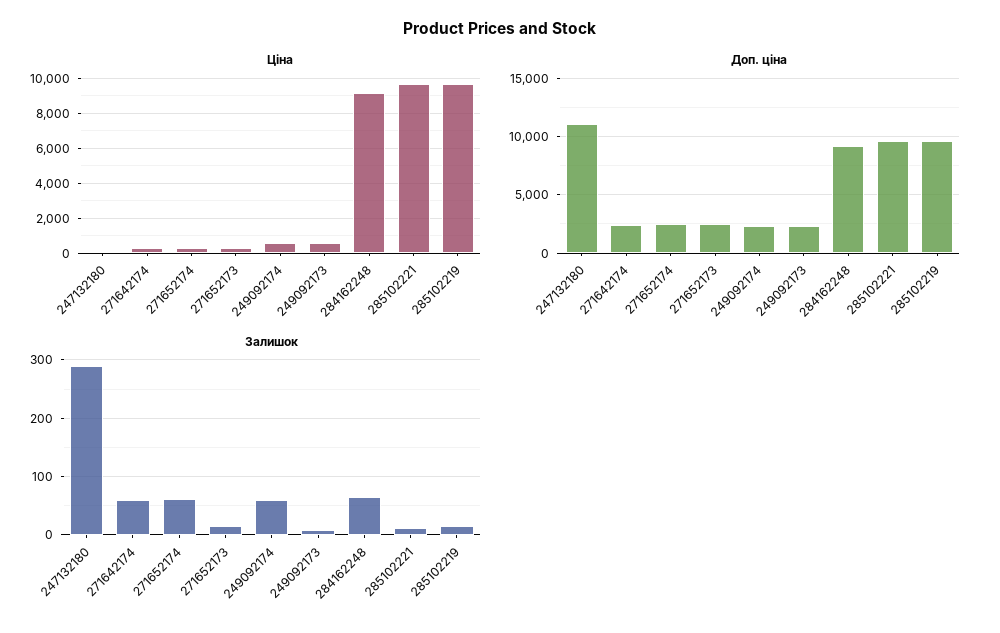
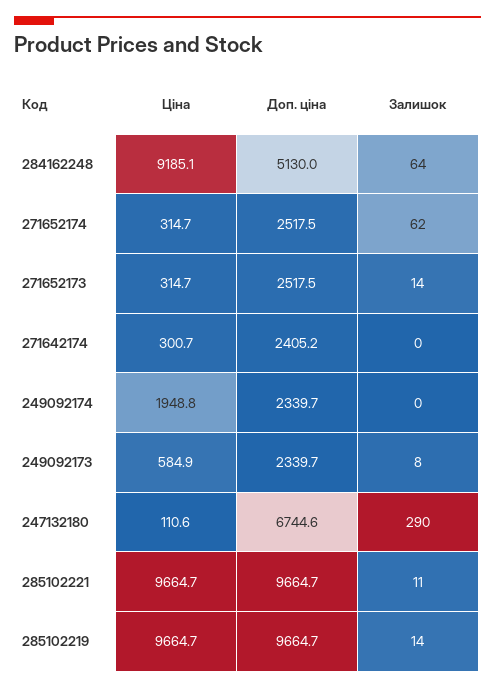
  {
    "Ціна": {
      "247132180": 110.6,
      "271642174": 300.7,
      "271652174": 314.7,
      "271652173": 314.7,
-     "249092174": 500,
+     "249092174": 1948.8,
      "249092173": 584.9,
      "284162248": 9185.1,
      "285102221": 9664.7,
      "285102219": 9664.7
    },
    "Доп. ціна": {
-     "247132180": 11000,
+     "247132180": 6744.6,
      "271642174": 2405.2,
      "271652174": 2517.5,
      "271652173": 2517.5,
      "249092174": 2339.7,
      "249092173": 2339.7,
-     "284162248": 9000,
+     "284162248": 5130,
      "285102221": 9664.7,
      "285102219": 9664.7
    },
    "Залишок": {
      "247132180": 290,
-     "271642174": 60,
+     "271642174": 0,
      "271652174": 62,
      "271652173": 14,
-     "249092174": 60,
+     "249092174": 0,
      "249092173": 8,
      "284162248": 64,
      "285102221": 11,
      "285102219": 14
    }
  }

